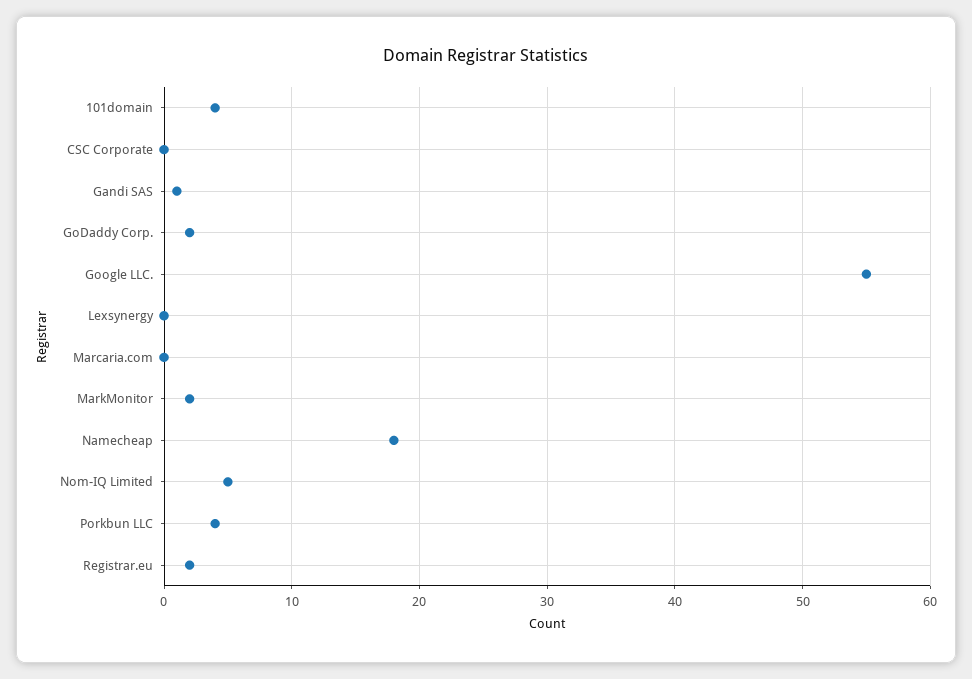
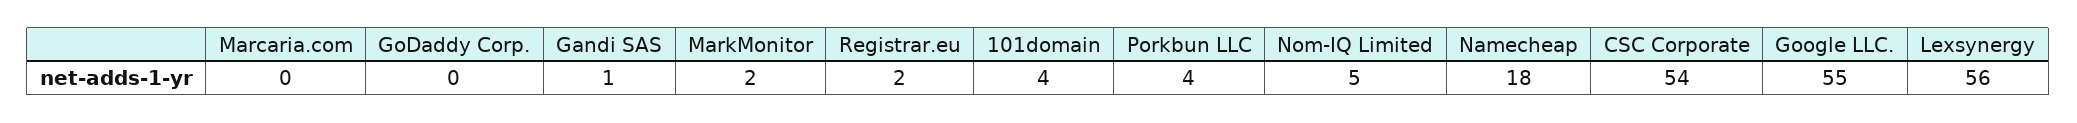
  {
    "101domain": 4,
-   "CSC Corporate": 0,
+   "CSC Corporate": 54,
    "Gandi SAS": 1,
-   "GoDaddy Corp.": 2,
+   "GoDaddy Corp.": 0,
    "Google LLC.": 55,
-   "Lexsynergy": 0,
+   "Lexsynergy": 56,
    "Marcaria.com": 0,
    "MarkMonitor": 2,
    "Namecheap": 18,
    "Nom-IQ Limited": 5,
    "Porkbun LLC": 4,
    "Registrar.eu": 2
  }

